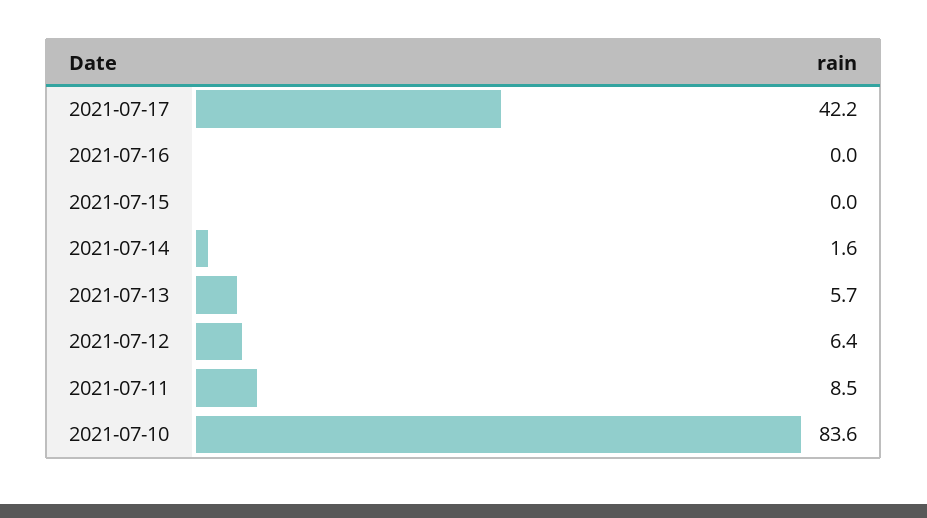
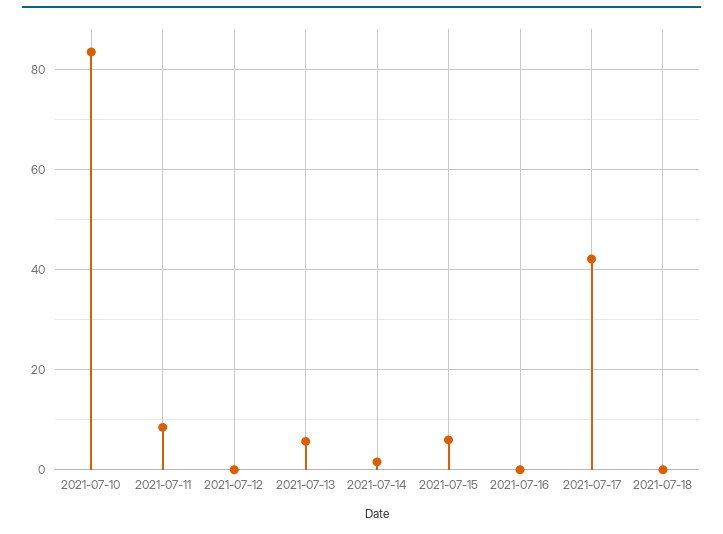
  {
    "2021-07-17": 42.2,
    "2021-07-16": 0,
-   "2021-07-15": 0,
+   "2021-07-15": 6,
    "2021-07-14": 1.6,
    "2021-07-13": 5.7,
-   "2021-07-12": 6.4,
+   "2021-07-12": 0,
    "2021-07-11": 8.5,
-   "2021-07-10": 83.6
+   "2021-07-10": 83.6,
+   "2021-07-18": 0
  }

